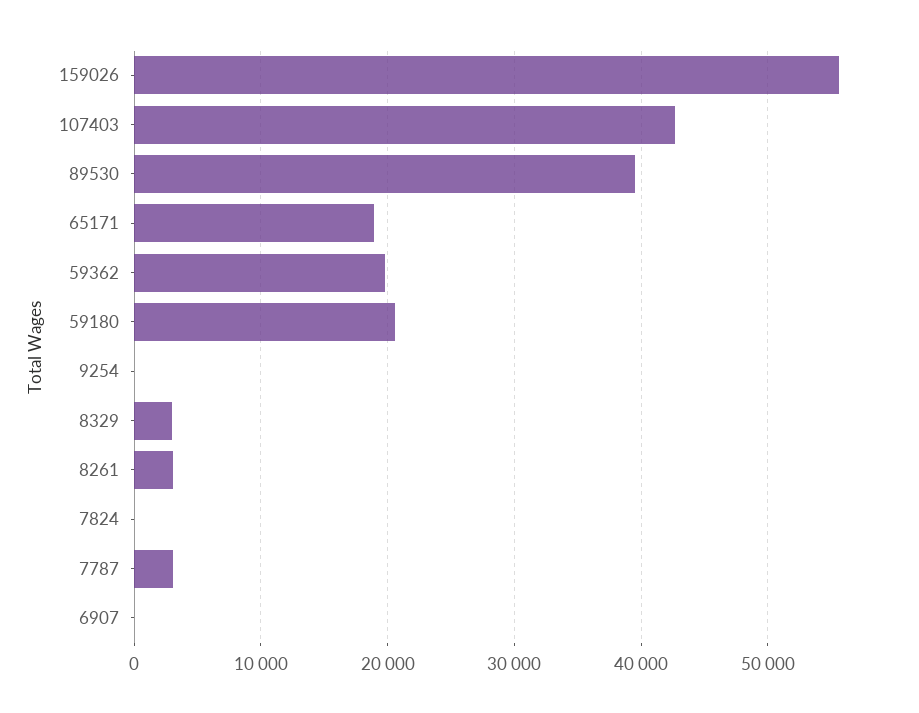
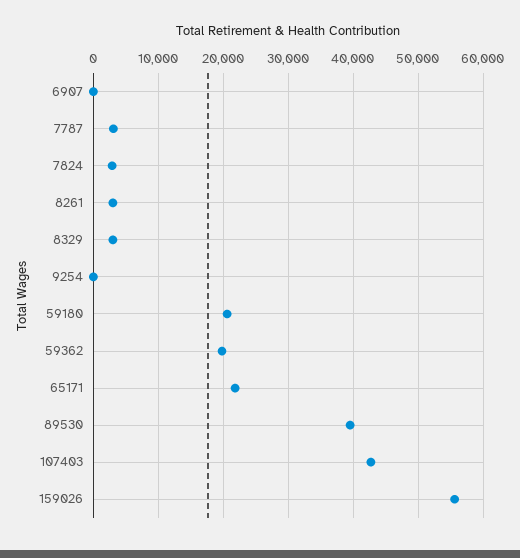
  {
    "159026": 56000,
    "107403": 43000,
    "89530": 40000,
-   "65171": 19000,
+   "65171": 22000,
    "59362": 20000,
    "59180": 21000,
    "9254": 0,
    "8329": 3000,
    "8261": 3000,
-   "7824": 0,
+   "7824": 3000,
    "7787": 3000,
    "6907": 0
  }

